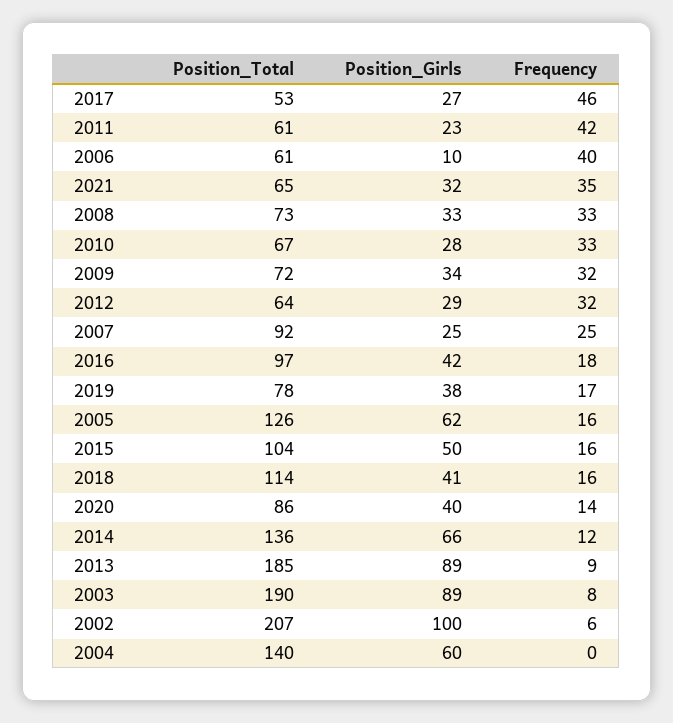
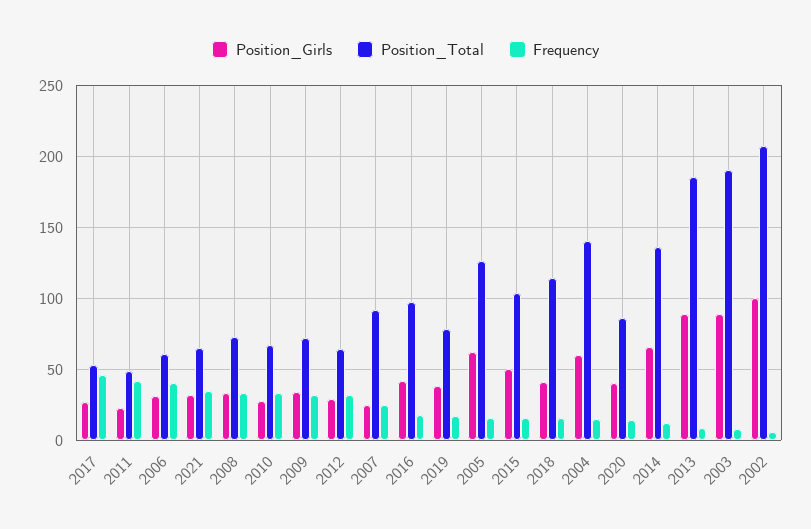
  {
    "Position_Total": {
      "2017": 53,
-     "2011": 61,
+     "2011": 50,
      "2006": 61,
      "2021": 65,
      "2008": 73,
      "2010": 67,
      "2009": 72,
      "2012": 64,
      "2007": 92,
      "2016": 97,
      "2019": 78,
      "2005": 126,
      "2015": 104,
      "2018": 114,
      "2020": 86,
      "2014": 136,
      "2013": 185,
      "2003": 190,
      "2002": 207,
      "2004": 140
    },
    "Position_Girls": {
      "2017": 27,
      "2011": 23,
-     "2006": 10,
+     "2006": 30,
      "2021": 32,
      "2008": 33,
      "2010": 28,
      "2009": 34,
      "2012": 29,
      "2007": 25,
      "2016": 42,
      "2019": 38,
      "2005": 62,
      "2015": 50,
      "2018": 41,
      "2020": 40,
      "2014": 66,
      "2013": 89,
      "2003": 89,
      "2002": 100,
      "2004": 60
    },
    "Frequency": {
      "2017": 46,
      "2011": 42,
      "2006": 40,
      "2021": 35,
      "2008": 33,
      "2010": 33,
      "2009": 32,
      "2012": 32,
      "2007": 25,
      "2016": 18,
      "2019": 17,
      "2005": 16,
      "2015": 16,
      "2018": 16,
      "2020": 14,
      "2014": 12,
      "2013": 9,
      "2003": 8,
      "2002": 6,
-     "2004": 0
+     "2004": 15
    }
  }

